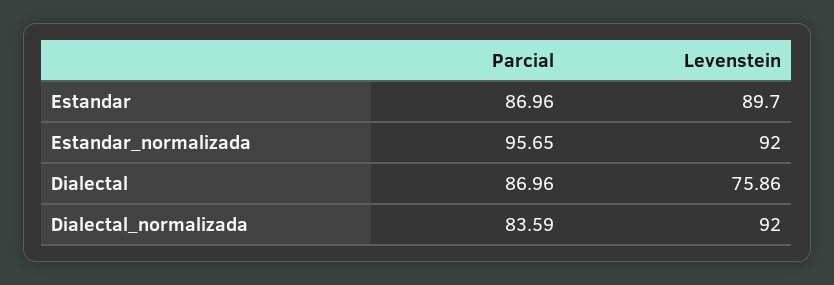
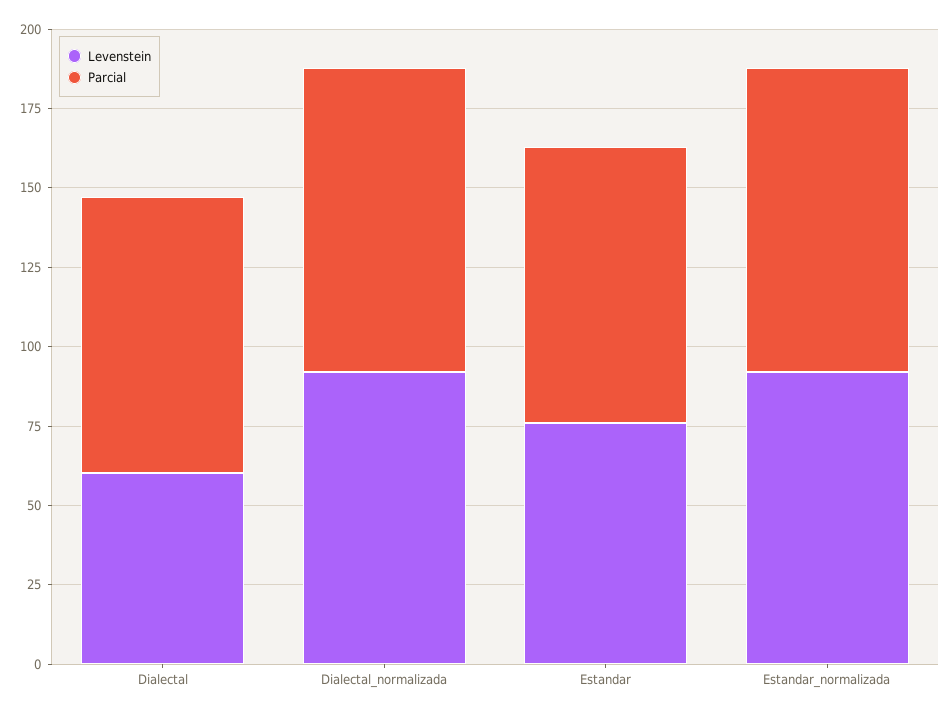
  {
    "Parcial": {
      "Estandar": 86.96,
      "Estandar_normalizada": 95.65,
      "Dialectal": 86.96,
-     "Dialectal_normalizada": 83.59
+     "Dialectal_normalizada": 95
    },
    "Levenstein": {
-     "Estandar": 89.7,
+     "Estandar": 75,
      "Estandar_normalizada": 92,
-     "Dialectal": 75.86,
+     "Dialectal": 60,
      "Dialectal_normalizada": 92
    }
  }

